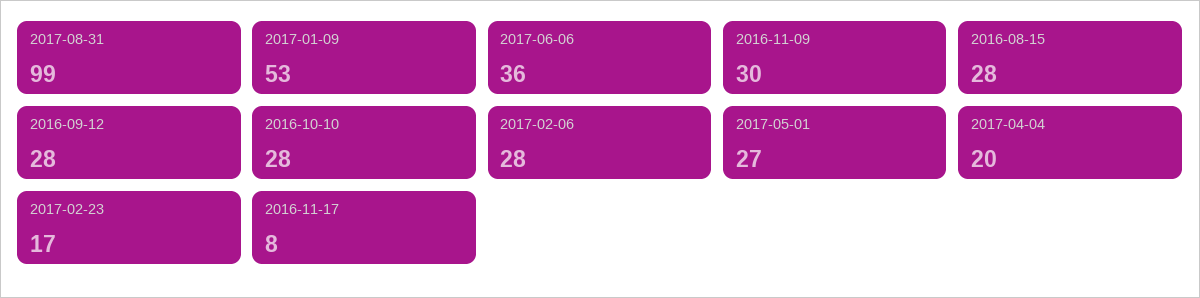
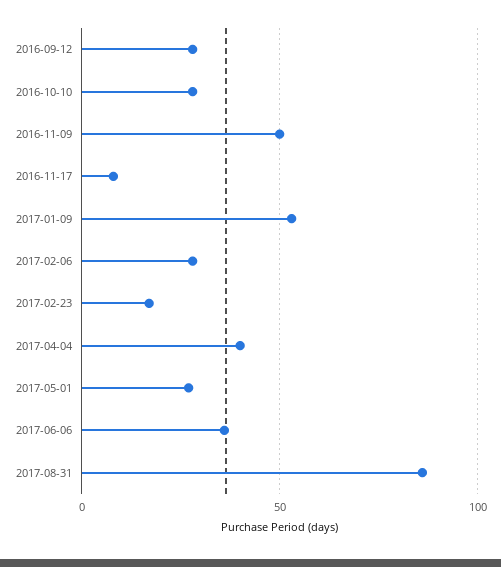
  {
-   "2017-08-31": 99,
+   "2017-08-31": 85,
    "2017-01-09": 53,
    "2017-06-06": 36,
-   "2016-11-09": 30,
+   "2016-11-09": 50,
-   "2016-08-15": 28,
    "2016-09-12": 28,
    "2016-10-10": 28,
    "2017-02-06": 28,
    "2017-05-01": 27,
-   "2017-04-04": 20,
+   "2017-04-04": 40,
    "2017-02-23": 17,
    "2016-11-17": 8
  }

